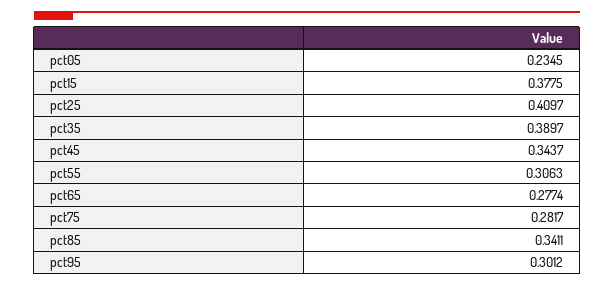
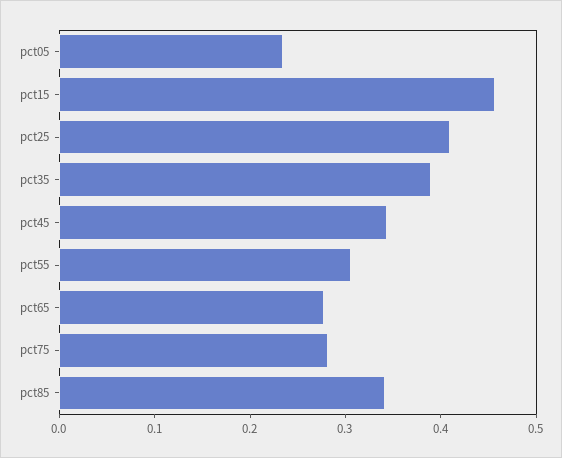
  {
    "pct05": 0.2345,
-   "pct15": 0.3775,
+   "pct15": 0.46,
    "pct25": 0.4097,
    "pct35": 0.3897,
    "pct45": 0.3437,
    "pct55": 0.3063,
    "pct65": 0.2774,
    "pct75": 0.2817,
-   "pct85": 0.3411,
+   "pct85": 0.3411
-   "pct95": 0.3012
  }

